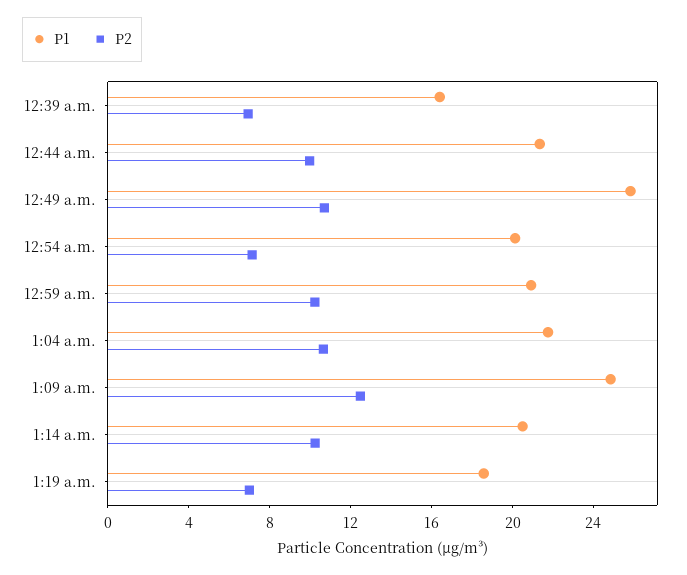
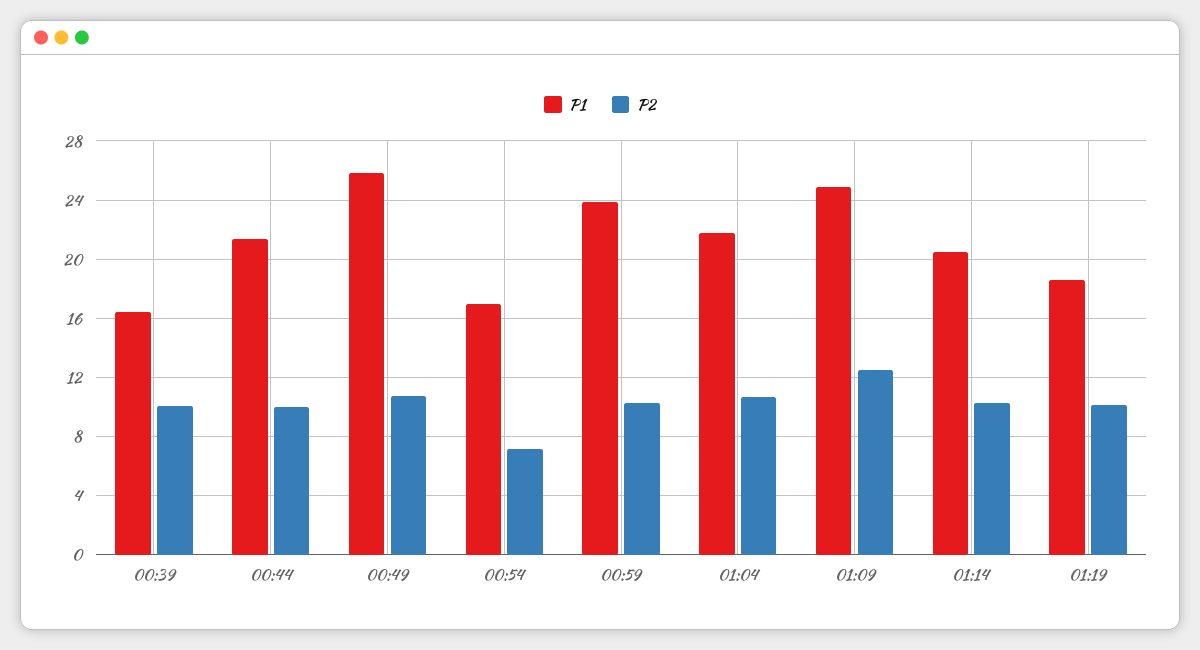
  {
    "P1": {
      "12:39 a.m.": 16.5,
      "12:44 a.m.": 21.5,
      "12:49 a.m.": 26,
-     "12:54 a.m.": 20,
+     "12:54 a.m.": 17,
-     "12:59 a.m.": 21,
+     "12:59 a.m.": 24,
      "1:04 a.m.": 22,
      "1:09 a.m.": 25,
      "1:14 a.m.": 20.5,
      "1:19 a.m.": 18.5
    },
    "P2": {
-     "12:39 a.m.": 7,
+     "12:39 a.m.": 10,
      "12:44 a.m.": 10,
      "12:49 a.m.": 10.5,
      "12:54 a.m.": 7,
      "12:59 a.m.": 10,
      "1:04 a.m.": 10.5,
      "1:09 a.m.": 12.5,
      "1:14 a.m.": 10.5,
-     "1:19 a.m.": 7
+     "1:19 a.m.": 10
    }
  }

